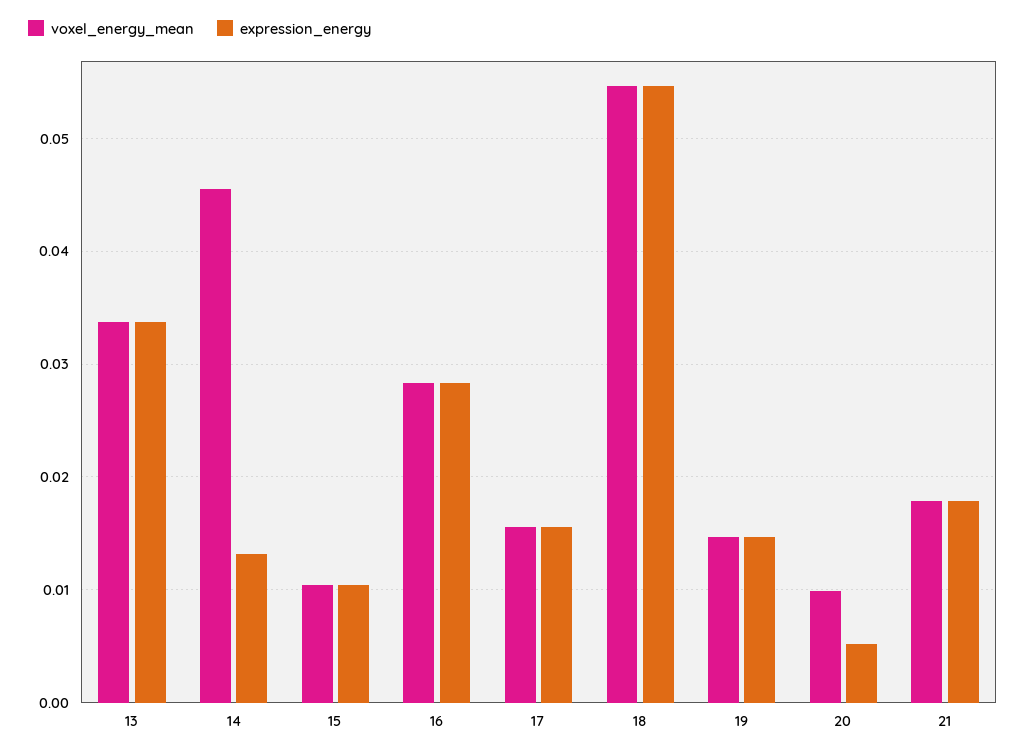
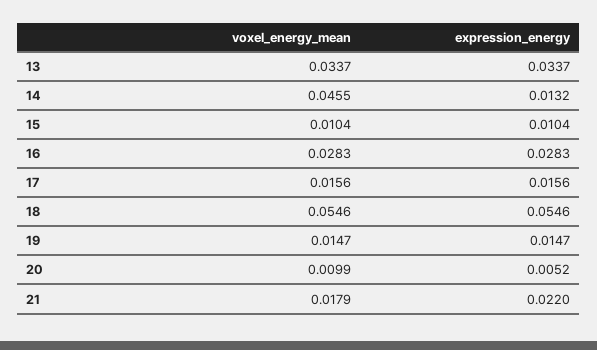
  {
    "voxel_energy_mean": {
      "13": 0.0337,
      "14": 0.0455,
      "15": 0.0104,
      "16": 0.0283,
      "17": 0.0156,
      "18": 0.0546,
      "19": 0.0147,
      "20": 0.0099,
      "21": 0.0179
    },
    "expression_energy": {
      "13": 0.0337,
      "14": 0.0132,
      "15": 0.0104,
      "16": 0.0283,
      "17": 0.0156,
      "18": 0.0546,
      "19": 0.0147,
      "20": 0.0052,
-     "21": 0.018
+     "21": 0.022
    }
  }

